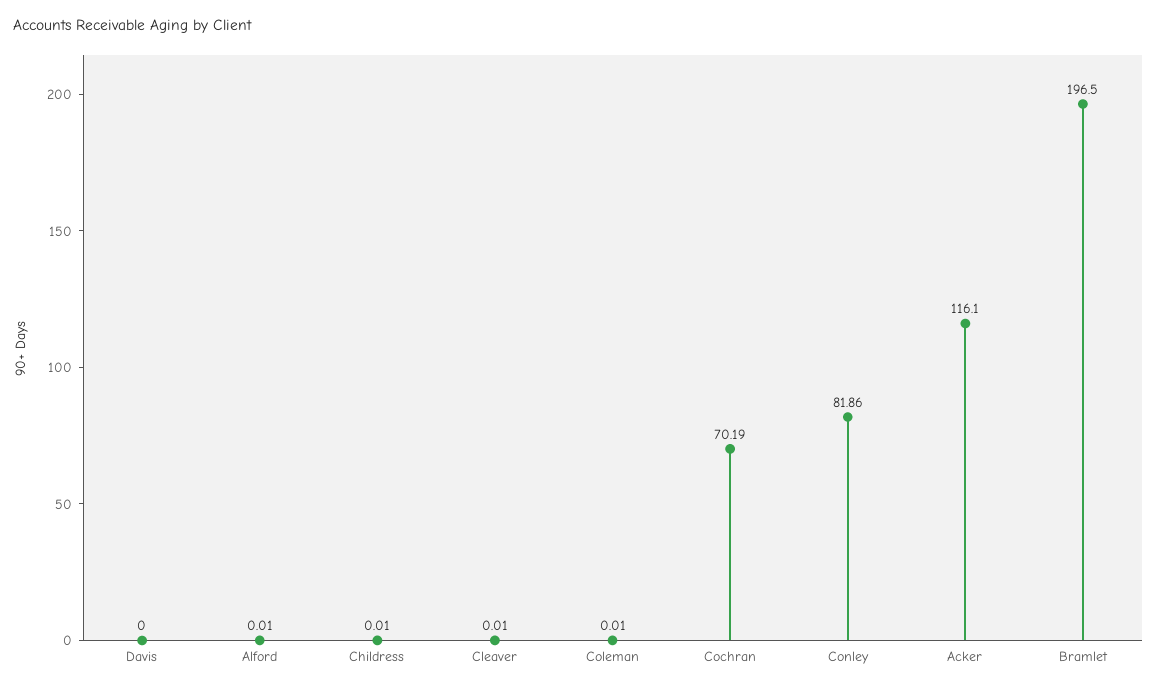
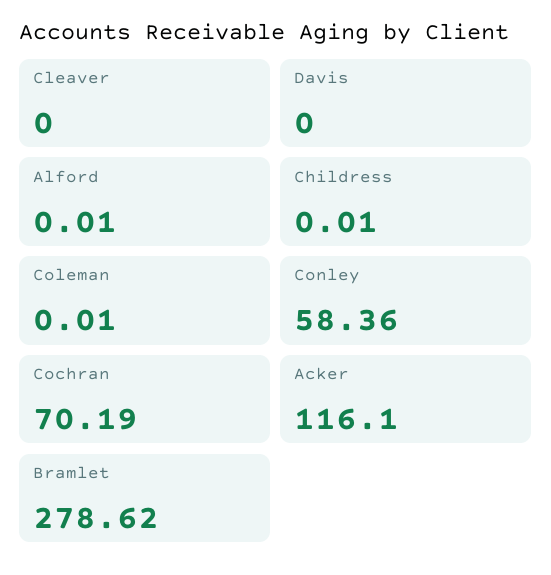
  {
    "Davis": 0,
    "Alford": 0.01,
    "Childress": 0.01,
-   "Cleaver": 0.01,
+   "Cleaver": 0,
    "Coleman": 0.01,
    "Cochran": 70.19,
-   "Conley": 81.86,
+   "Conley": 58.36,
    "Acker": 116.1,
-   "Bramlet": 196.5
+   "Bramlet": 278.62
  }

